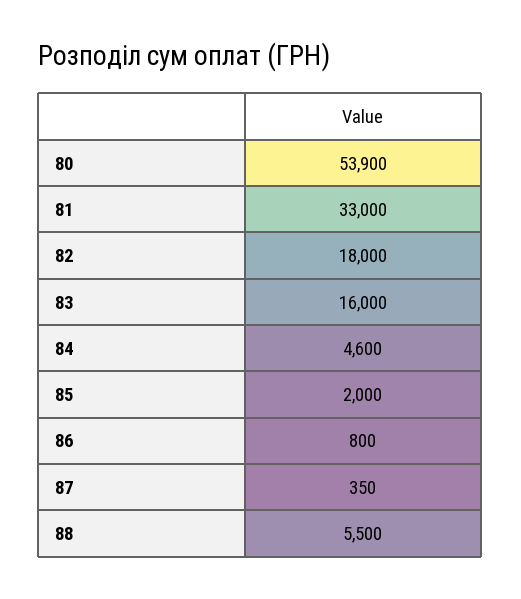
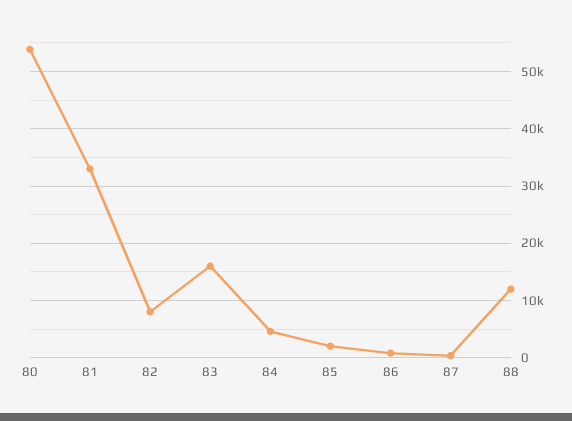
  {
    "80": 53900,
    "81": 33000,
-   "82": 18000,
+   "82": 8000,
    "83": 16000,
    "84": 4600,
    "85": 2000,
    "86": 800,
    "87": 350,
-   "88": 5500
+   "88": 12000
  }

